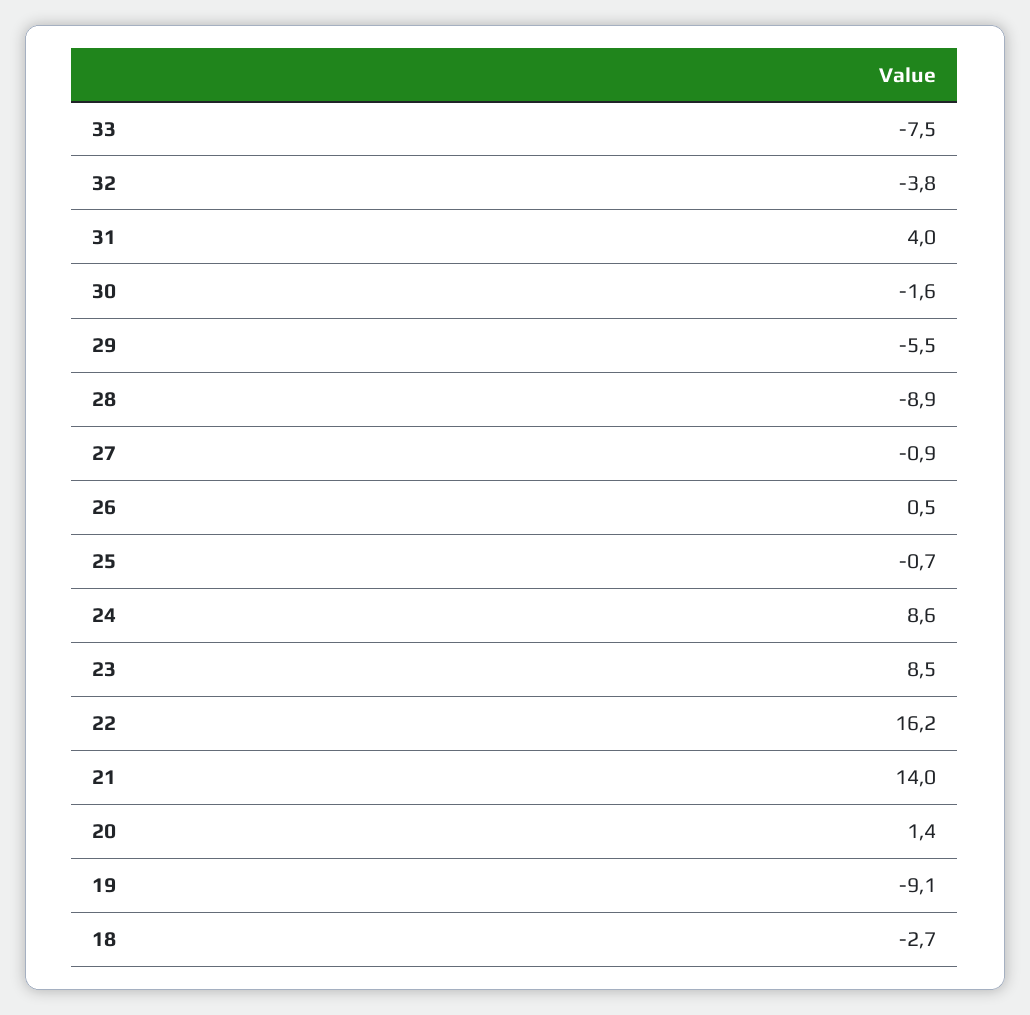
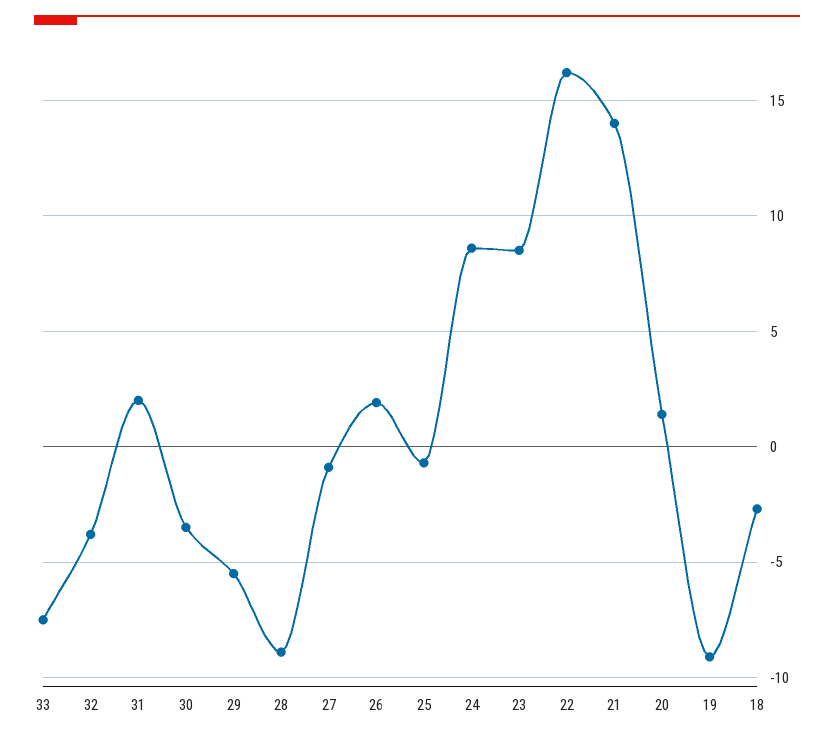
  {
    "33": -7.5,
    "32": -3.8,
-   "31": 4,
+   "31": 2,
-   "30": -1.6,
+   "30": -3.5,
    "29": -5.5,
    "28": -8.9,
    "27": -0.9,
-   "26": 0.5,
+   "26": 2,
    "25": -0.7,
    "24": 8.6,
    "23": 8.5,
    "22": 16.2,
    "21": 14,
    "20": 1.4,
    "19": -9.1,
    "18": -2.7
  }

